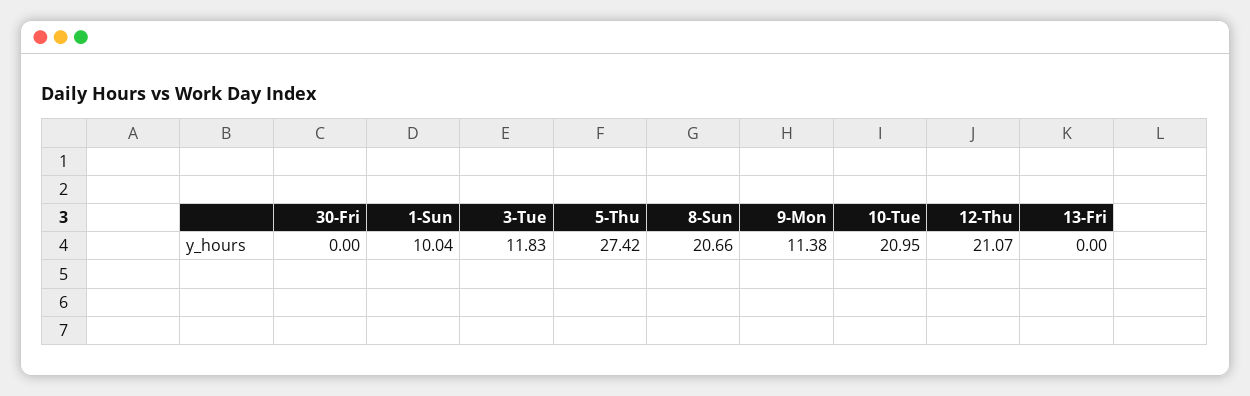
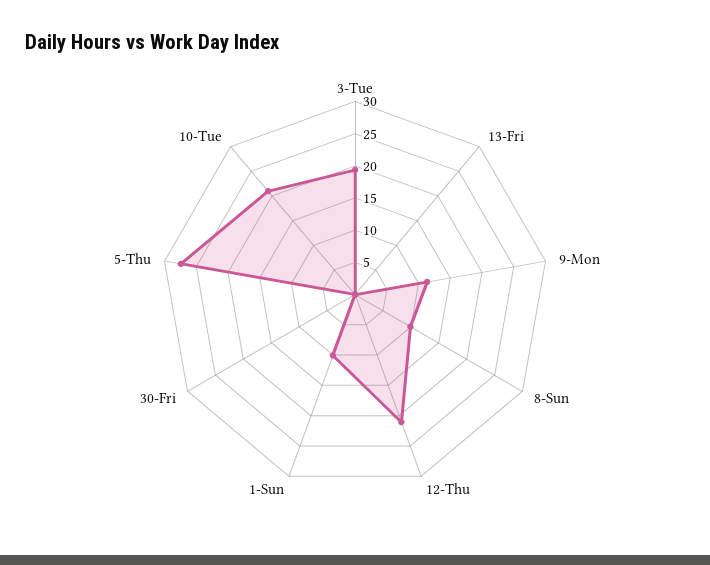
  {
    "30-Fri": 0,
    "1-Sun": 10.04,
-   "3-Tue": 11.83,
+   "3-Tue": 20,
    "5-Thu": 27.42,
-   "8-Sun": 20.66,
+   "8-Sun": 10,
    "9-Mon": 11.38,
    "10-Tue": 20.95,
    "12-Thu": 21.07,
    "13-Fri": 0
  }

